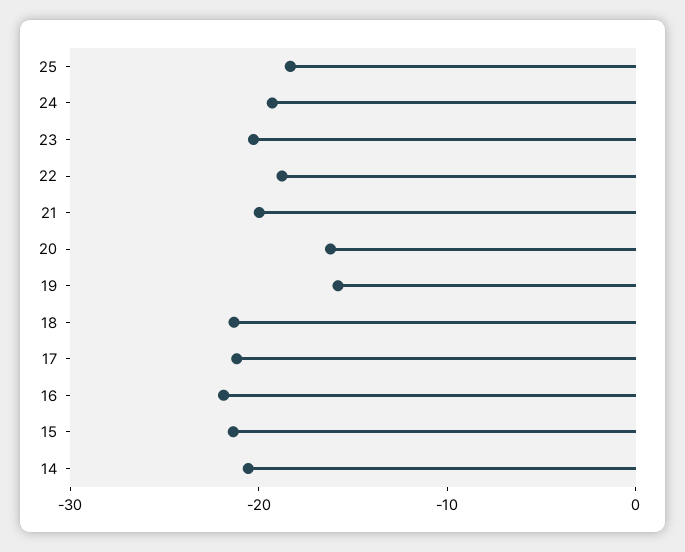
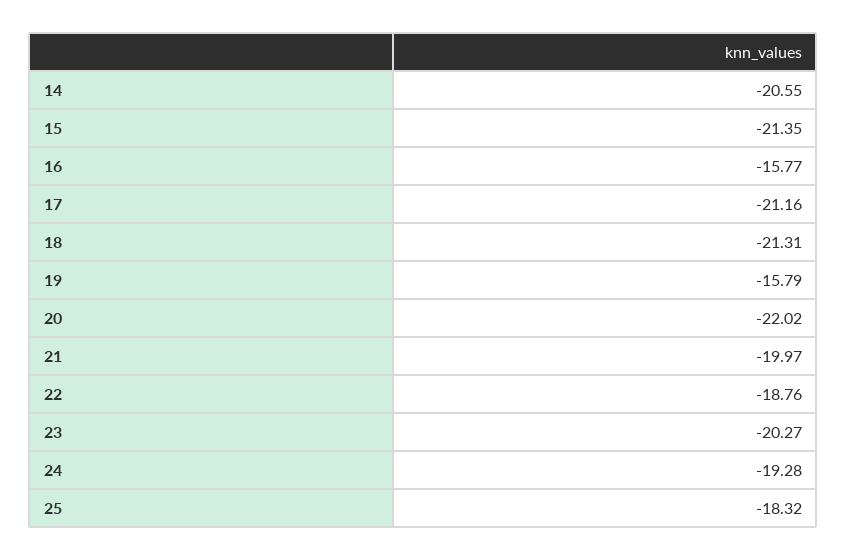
  {
    "25": -18.32,
    "24": -19.28,
    "23": -20.27,
    "22": -18.76,
    "21": -19.97,
-   "20": -16,
+   "20": -22.02,
    "19": -15.79,
    "18": -21.31,
    "17": -21.16,
-   "16": -22,
+   "16": -15.77,
    "15": -21.35,
    "14": -20.55
  }

